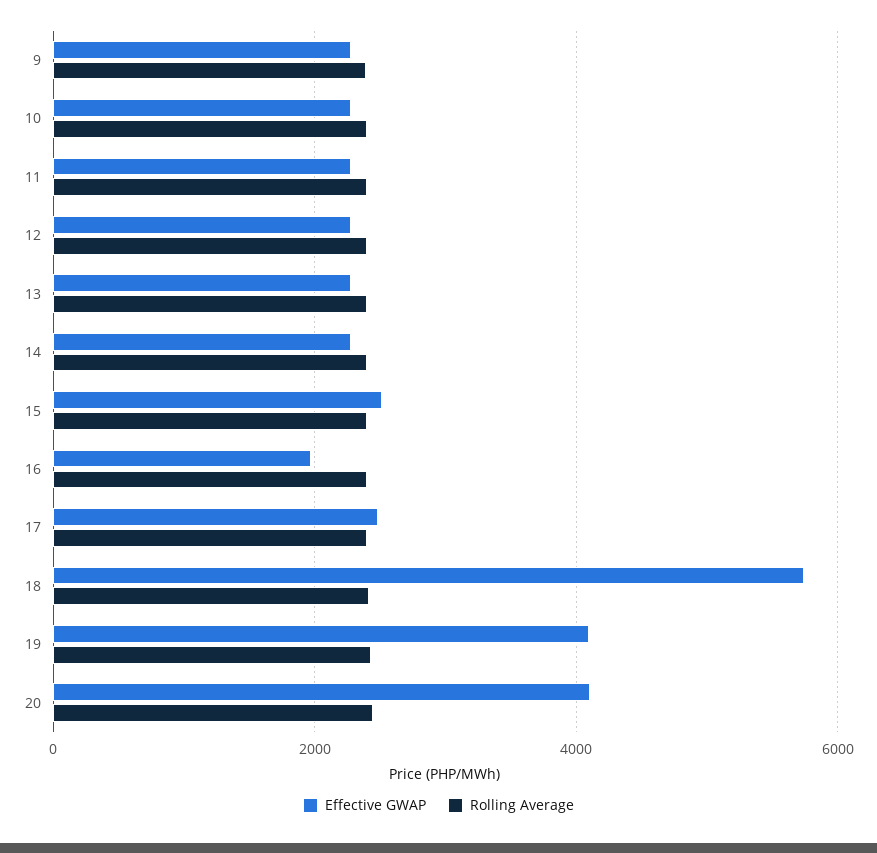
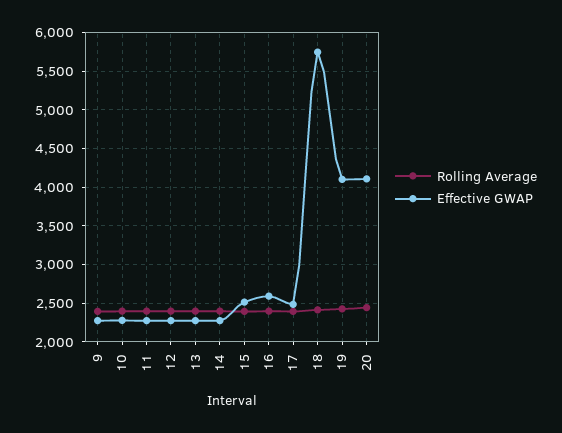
  {
    "Effective GWAP": {
      "9": 2300,
      "10": 2300,
      "11": 2300,
      "12": 2300,
      "13": 2300,
      "14": 2300,
      "15": 2500,
-     "16": 2000,
+     "16": 2600,
      "17": 2500,
      "18": 5700,
      "19": 4100,
      "20": 4100
    },
    "Rolling Average": {
      "9": 2400,
      "10": 2400,
      "11": 2400,
      "12": 2400,
      "13": 2400,
      "14": 2400,
      "15": 2400,
      "16": 2400,
      "17": 2400,
      "18": 2400,
      "19": 2400,
      "20": 2400
    }
  }

